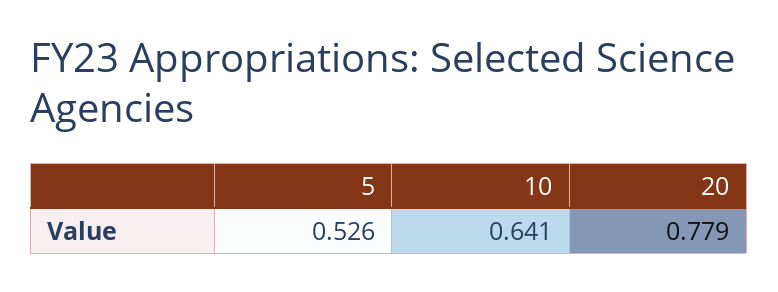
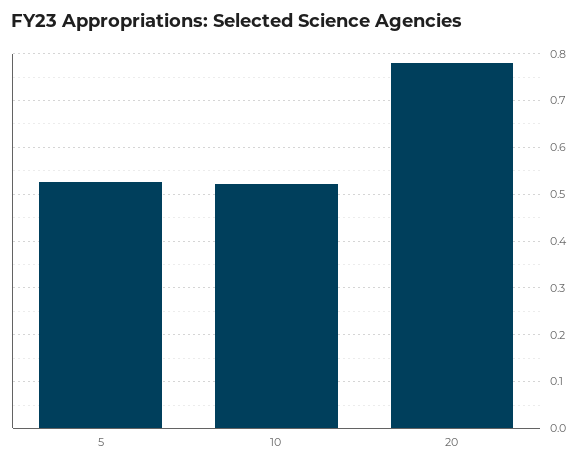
  {
    "5": 0.526,
-   "10": 0.641,
+   "10": 0.52,
    "20": 0.779
  }

